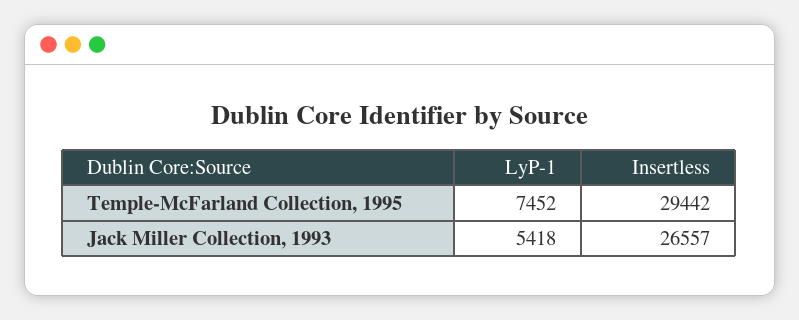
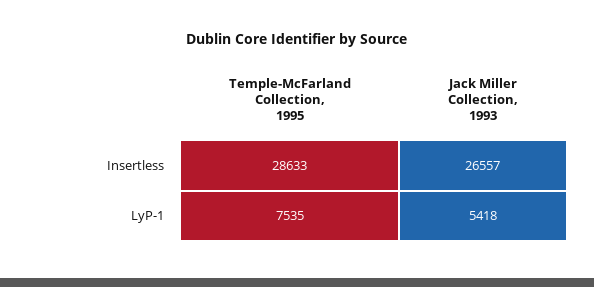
  {
    "LyP-1": {
-     "Temple-McFarland Collection, 1995": 7452,
+     "Temple-McFarland Collection, 1995": 7535,
      "Jack Miller Collection, 1993": 5418
    },
    "Insertless": {
-     "Temple-McFarland Collection, 1995": 29442,
+     "Temple-McFarland Collection, 1995": 28633,
      "Jack Miller Collection, 1993": 26557
    }
  }

